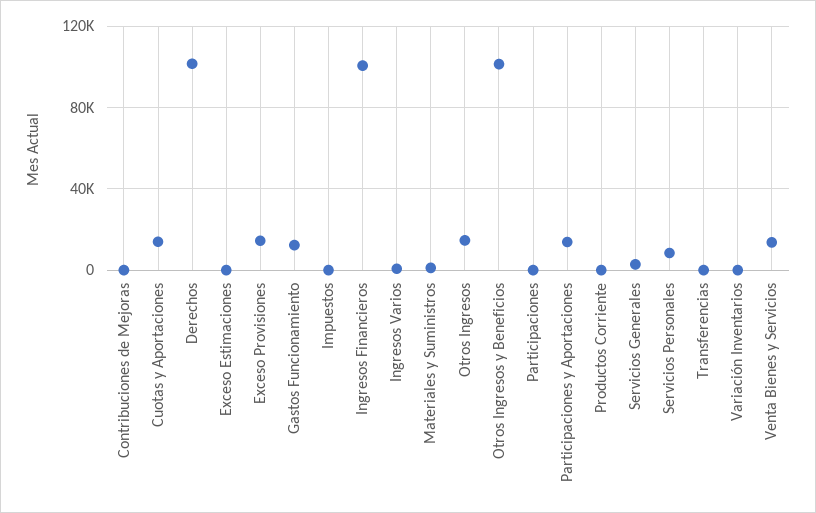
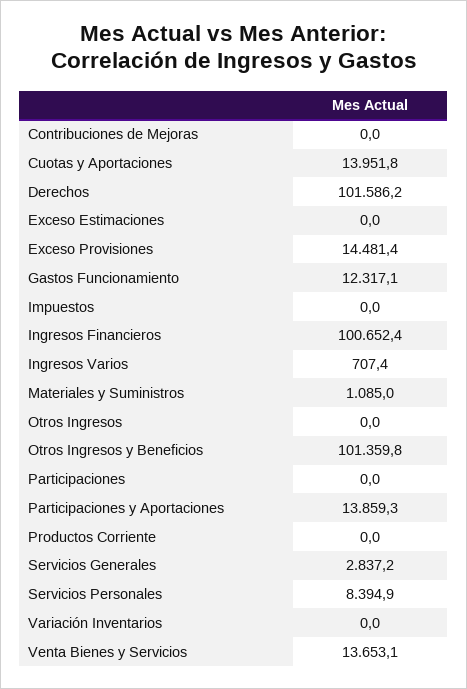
  {
    "Contribuciones de Mejoras": 0,
    "Cuotas y Aportaciones": 13951.8,
    "Derechos": 101586.2,
    "Exceso Estimaciones": 0,
    "Exceso Provisiones": 14481.4,
    "Gastos Funcionamiento": 12317.1,
    "Impuestos": 0,
    "Ingresos Financieros": 100652.4,
    "Ingresos Varios": 707.4,
    "Materiales y Suministros": 1085,
-   "Otros Ingresos": 15000,
+   "Otros Ingresos": 0,
    "Otros Ingresos y Beneficios": 101359.8,
    "Participaciones": 0,
    "Participaciones y Aportaciones": 13859.3,
    "Productos Corriente": 0,
    "Servicios Generales": 2837.2,
    "Servicios Personales": 8394.9,
-   "Transferencias": 0,
    "Variación Inventarios": 0,
    "Venta Bienes y Servicios": 13653.1
  }

